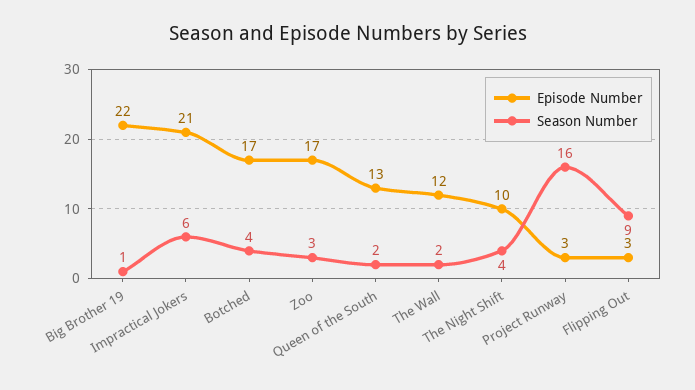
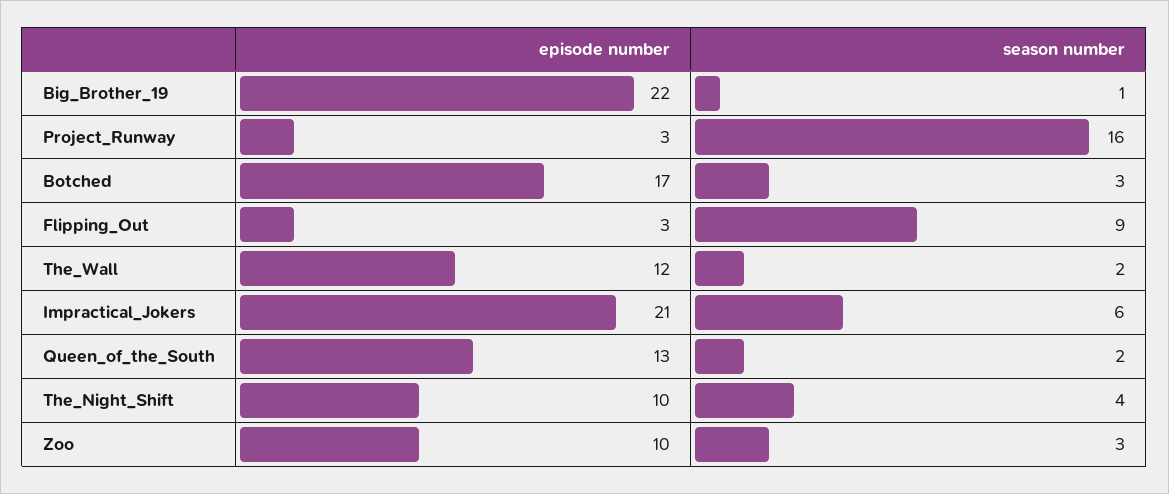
  {
    "Episode Number": {
      "Big Brother 19": 22,
      "Impractical Jokers": 21,
      "Botched": 17,
-     "Zoo": 17,
+     "Zoo": 10,
      "Queen of the South": 13,
      "The Wall": 12,
      "The Night Shift": 10,
      "Project Runway": 3,
      "Flipping Out": 3
    },
    "Season Number": {
      "Big Brother 19": 1,
      "Impractical Jokers": 6,
-     "Botched": 4,
+     "Botched": 3,
      "Zoo": 3,
      "Queen of the South": 2,
      "The Wall": 2,
      "The Night Shift": 4,
      "Project Runway": 16,
      "Flipping Out": 9
    }
  }

